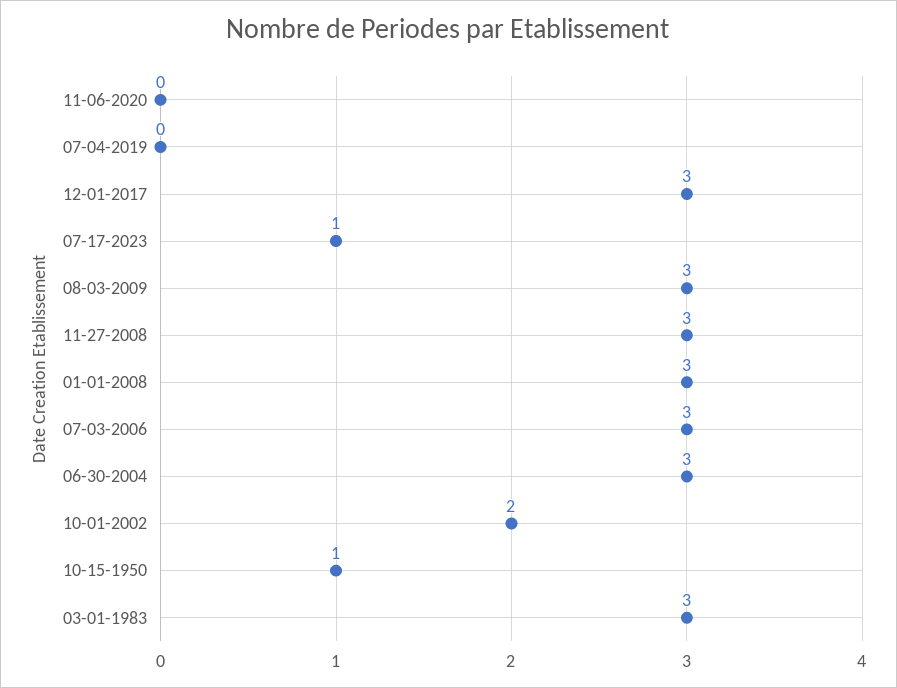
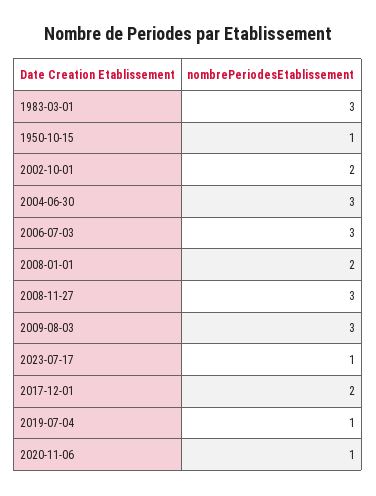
  {
-   "11-06-2020": 0,
+   "11-06-2020": 1,
-   "07-04-2019": 0,
+   "07-04-2019": 1,
-   "12-01-2017": 3,
+   "12-01-2017": 2,
    "07-17-2023": 1,
    "08-03-2009": 3,
    "11-27-2008": 3,
-   "01-01-2008": 3,
+   "01-01-2008": 2,
    "07-03-2006": 3,
    "06-30-2004": 3,
    "10-01-2002": 2,
    "10-15-1950": 1,
    "03-01-1983": 3
  }

